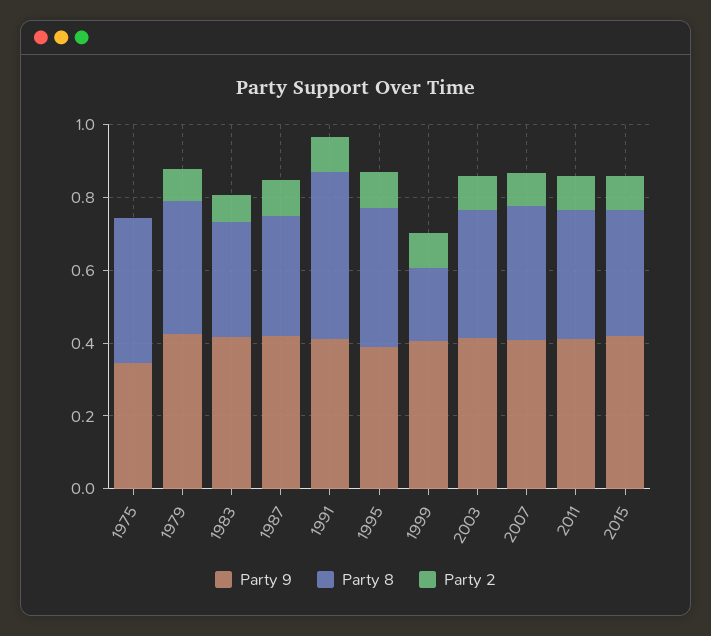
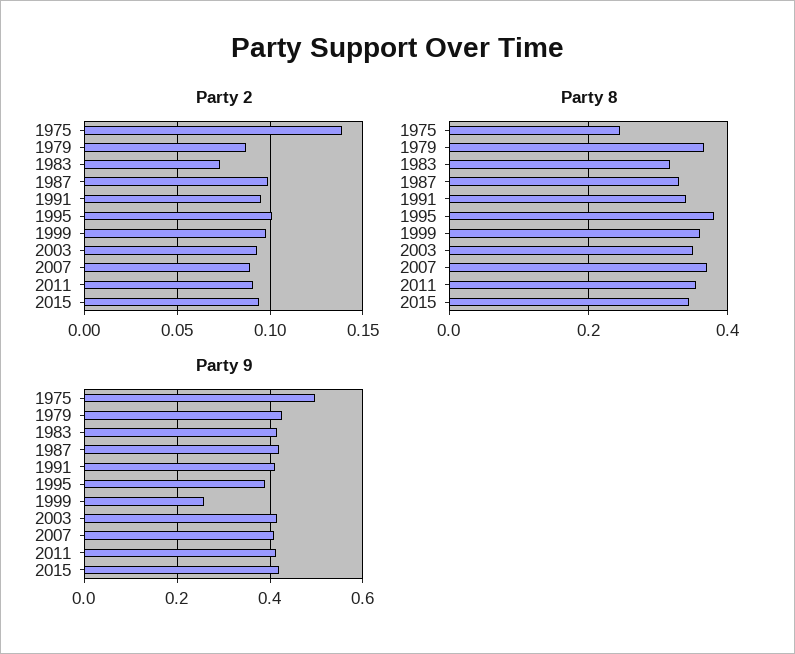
  {
    "Party 9": {
-     "1975": 0.35,
+     "1975": 0.5,
      "1979": 0.42,
      "1983": 0.42,
      "1987": 0.42,
      "1991": 0.42,
      "1995": 0.4,
-     "1999": 0.4,
+     "1999": 0.26,
      "2003": 0.42,
      "2007": 0.4,
      "2011": 0.42,
      "2015": 0.42
    },
    "Party 8": {
-     "1975": 0.4,
+     "1975": 0.24,
      "1979": 0.36,
      "1983": 0.32,
      "1987": 0.34,
-     "1991": 0.45,
+     "1991": 0.34,
      "1995": 0.38,
-     "1999": 0.2,
+     "1999": 0.36,
      "2003": 0.36,
      "2007": 0.38,
      "2011": 0.36,
      "2015": 0.34
    },
    "Party 2": {
-     "1975": 0,
+     "1975": 0.14,
      "1979": 0.085,
      "1983": 0.075,
      "1987": 0.1,
      "1991": 0.095,
      "1995": 0.1,
      "1999": 0.1,
      "2003": 0.095,
      "2007": 0.09,
      "2011": 0.09,
      "2015": 0.095
    }
  }

